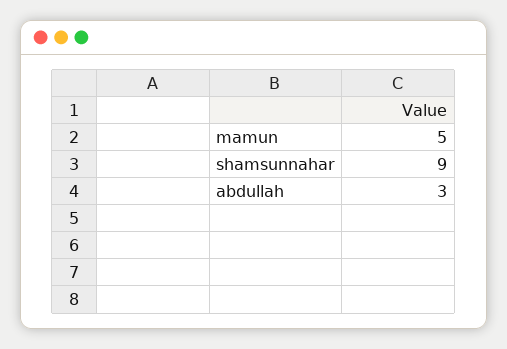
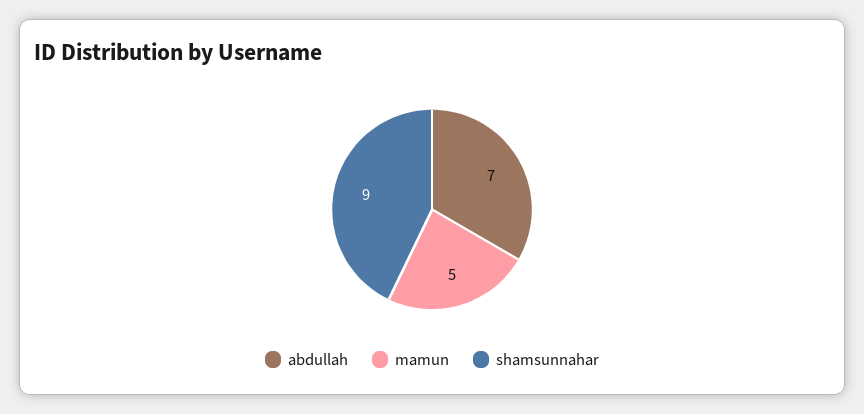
  {
    "mamun": 5,
    "shamsunnahar": 9,
-   "abdullah": 3
+   "abdullah": 7
  }

